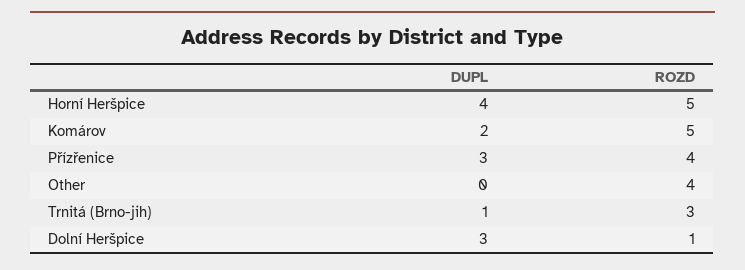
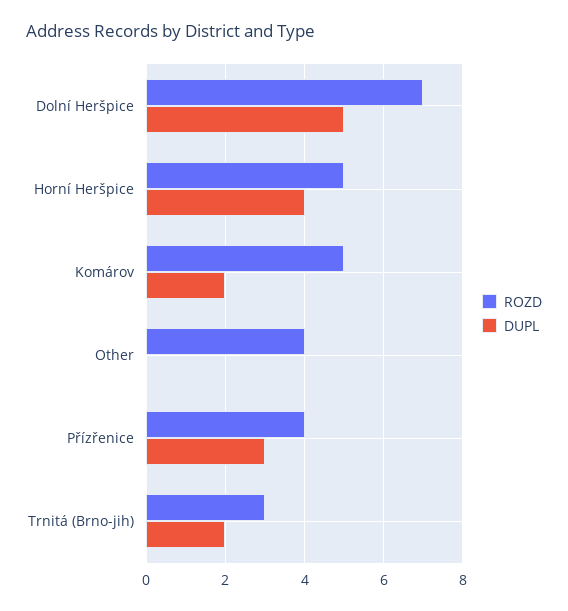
  {
    "DUPL": {
      "Horní Heršpice": 4,
      "Komárov": 2,
      "Přízřenice": 3,
      "Other": 0,
-     "Trnitá (Brno-jih)": 1,
+     "Trnitá (Brno-jih)": 2,
-     "Dolní Heršpice": 3
+     "Dolní Heršpice": 5
    },
    "ROZD": {
      "Horní Heršpice": 5,
      "Komárov": 5,
      "Přízřenice": 4,
      "Other": 4,
      "Trnitá (Brno-jih)": 3,
-     "Dolní Heršpice": 1
+     "Dolní Heršpice": 7
    }
  }

